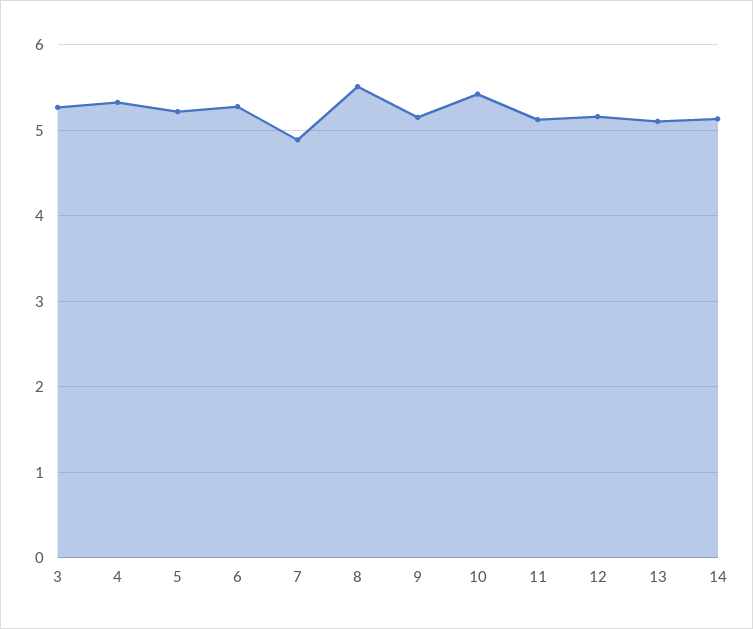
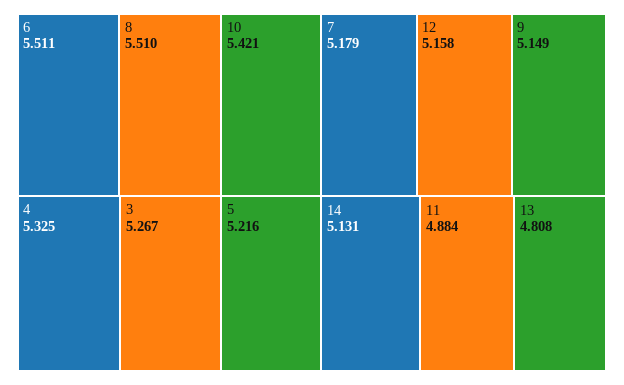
  {
    "3": 5.267,
    "4": 5.325,
    "5": 5.216,
-   "6": 5.3,
+   "6": 5.511,
-   "7": 4.9,
+   "7": 5.179,
    "8": 5.51,
    "9": 5.149,
    "10": 5.421,
-   "11": 5.1,
+   "11": 4.884,
    "12": 5.158,
-   "13": 5.1,
+   "13": 4.808,
    "14": 5.131
  }

